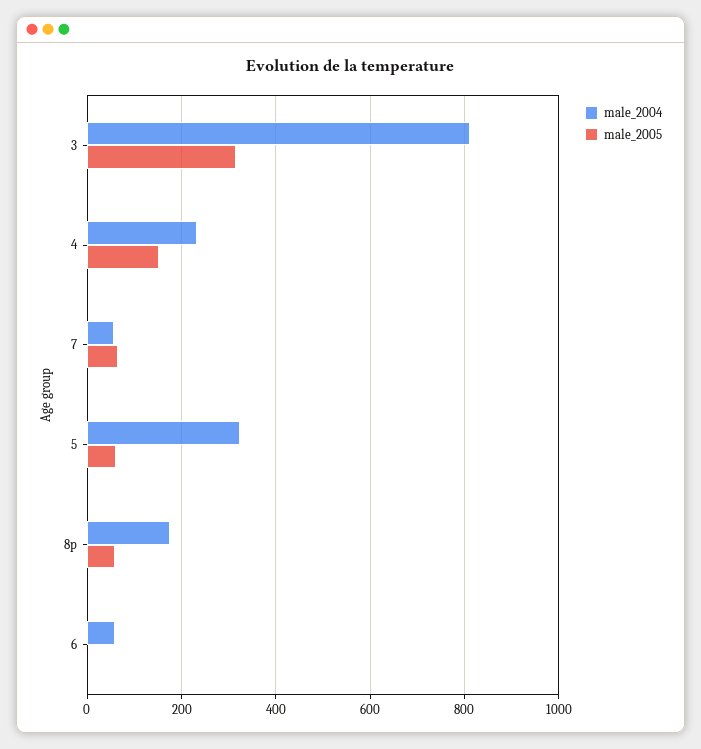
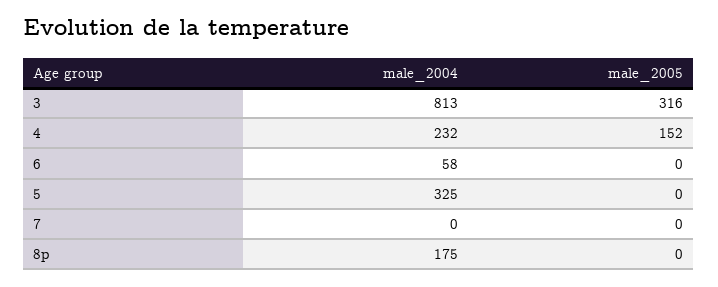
  {
    "male_2004": {
      "3": 813,
      "4": 232,
-     "7": 60,
+     "7": 0,
      "5": 325,
      "8p": 175,
      "6": 58
    },
    "male_2005": {
      "3": 316,
      "4": 152,
-     "7": 60,
+     "7": 0,
-     "5": 60,
+     "5": 0,
-     "8p": 60,
+     "8p": 0,
      "6": 0
    }
  }

